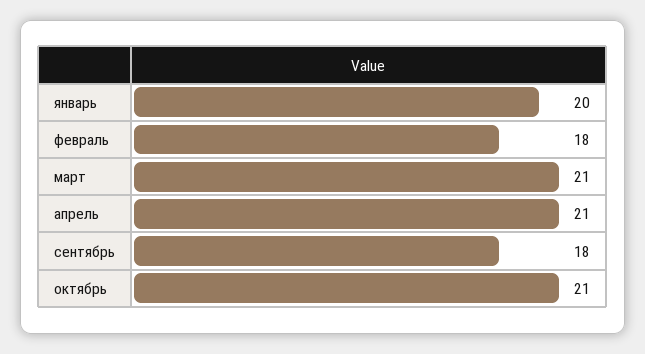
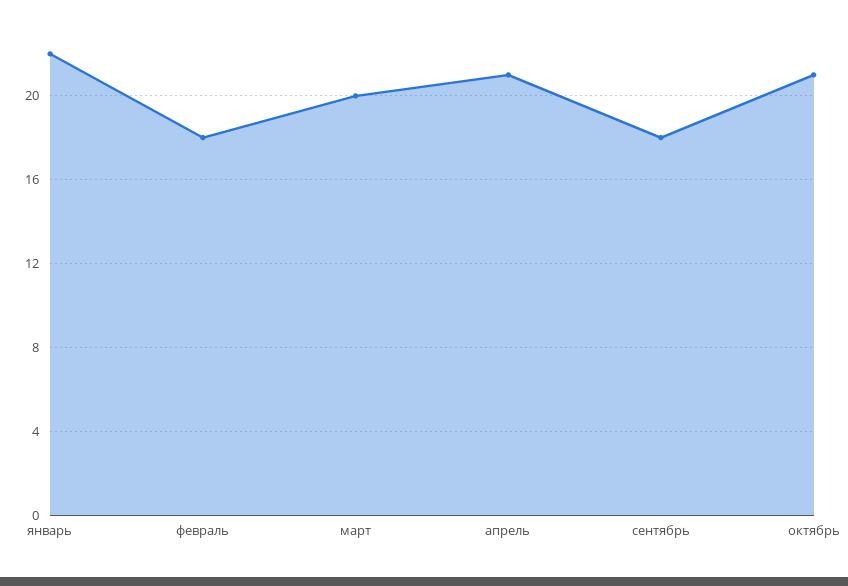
  {
-   "январь": 20,
+   "январь": 22,
    "февраль": 18,
-   "март": 21,
+   "март": 20,
    "апрель": 21,
    "сентябрь": 18,
    "октябрь": 21
  }

